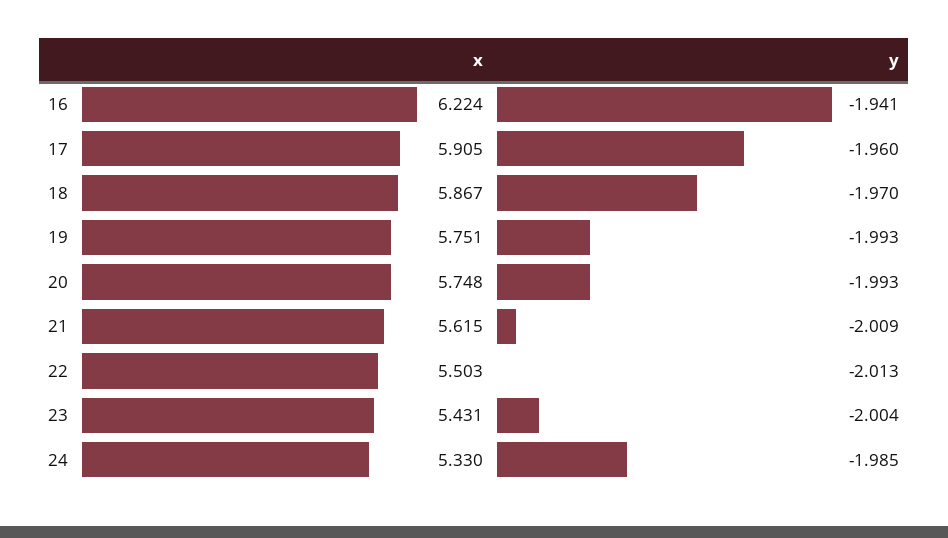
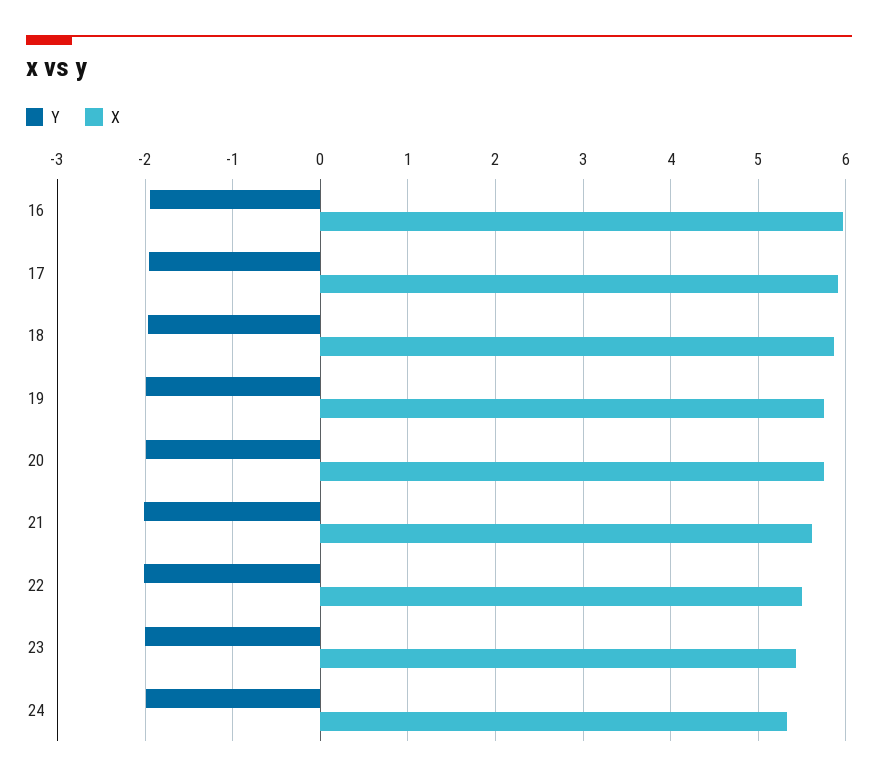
  {
    "x": {
-     "16": 6.224,
+     "16": 6,
      "17": 5.905,
      "18": 5.867,
      "19": 5.751,
      "20": 5.748,
      "21": 5.615,
      "22": 5.503,
      "23": 5.431,
      "24": 5.33
    },
    "y": {
      "16": -1.941,
      "17": -1.96,
      "18": -1.97,
      "19": -1.993,
      "20": -1.993,
      "21": -2.009,
      "22": -2.013,
      "23": -2.004,
      "24": -1.985
    }
  }

